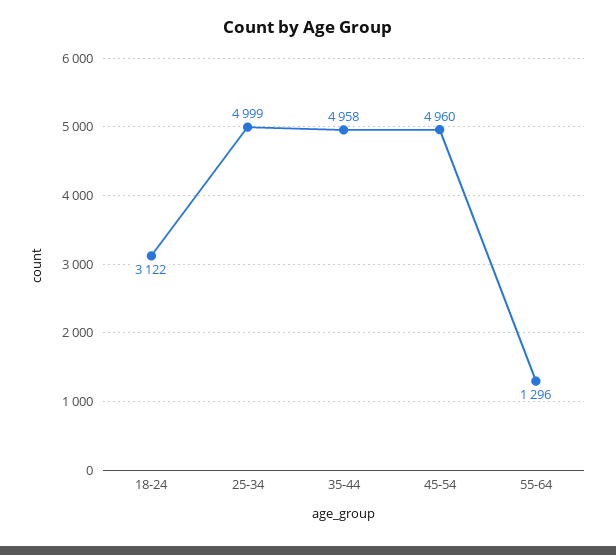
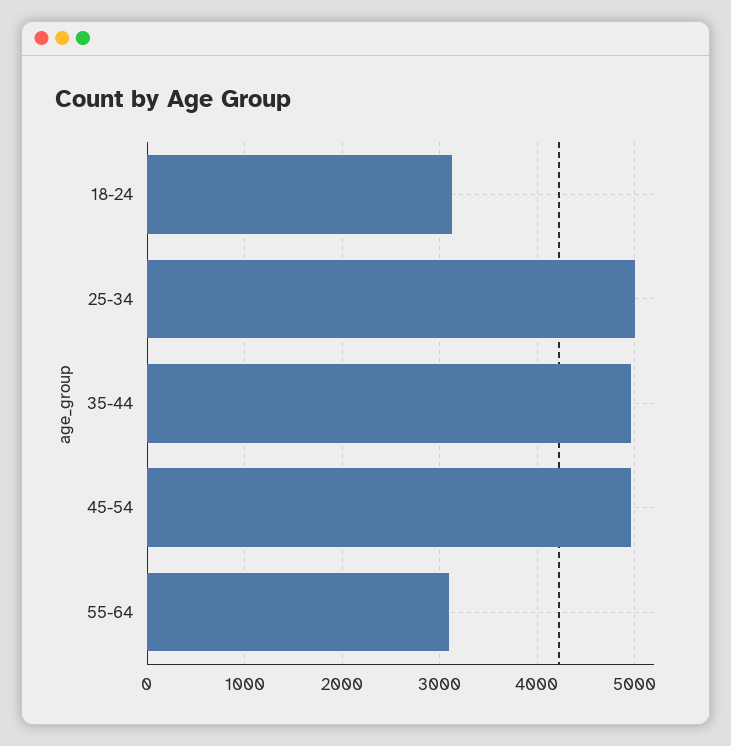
  {
    "18-24": 3122,
    "25-34": 4999,
    "35-44": 4958,
    "45-54": 4960,
-   "55-64": 1296
+   "55-64": 3100
  }

